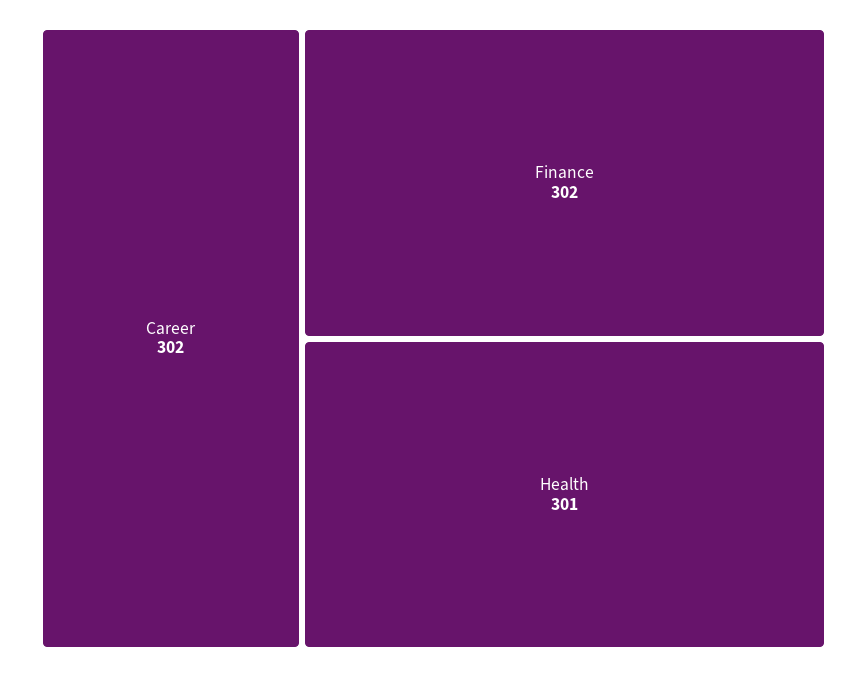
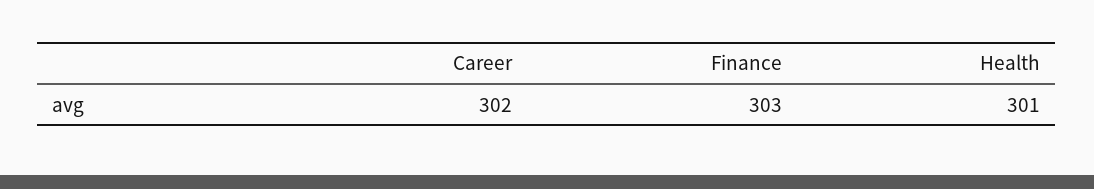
  {
    "Career": 302,
-   "Finance": 302,
+   "Finance": 303,
    "Health": 301
  }

